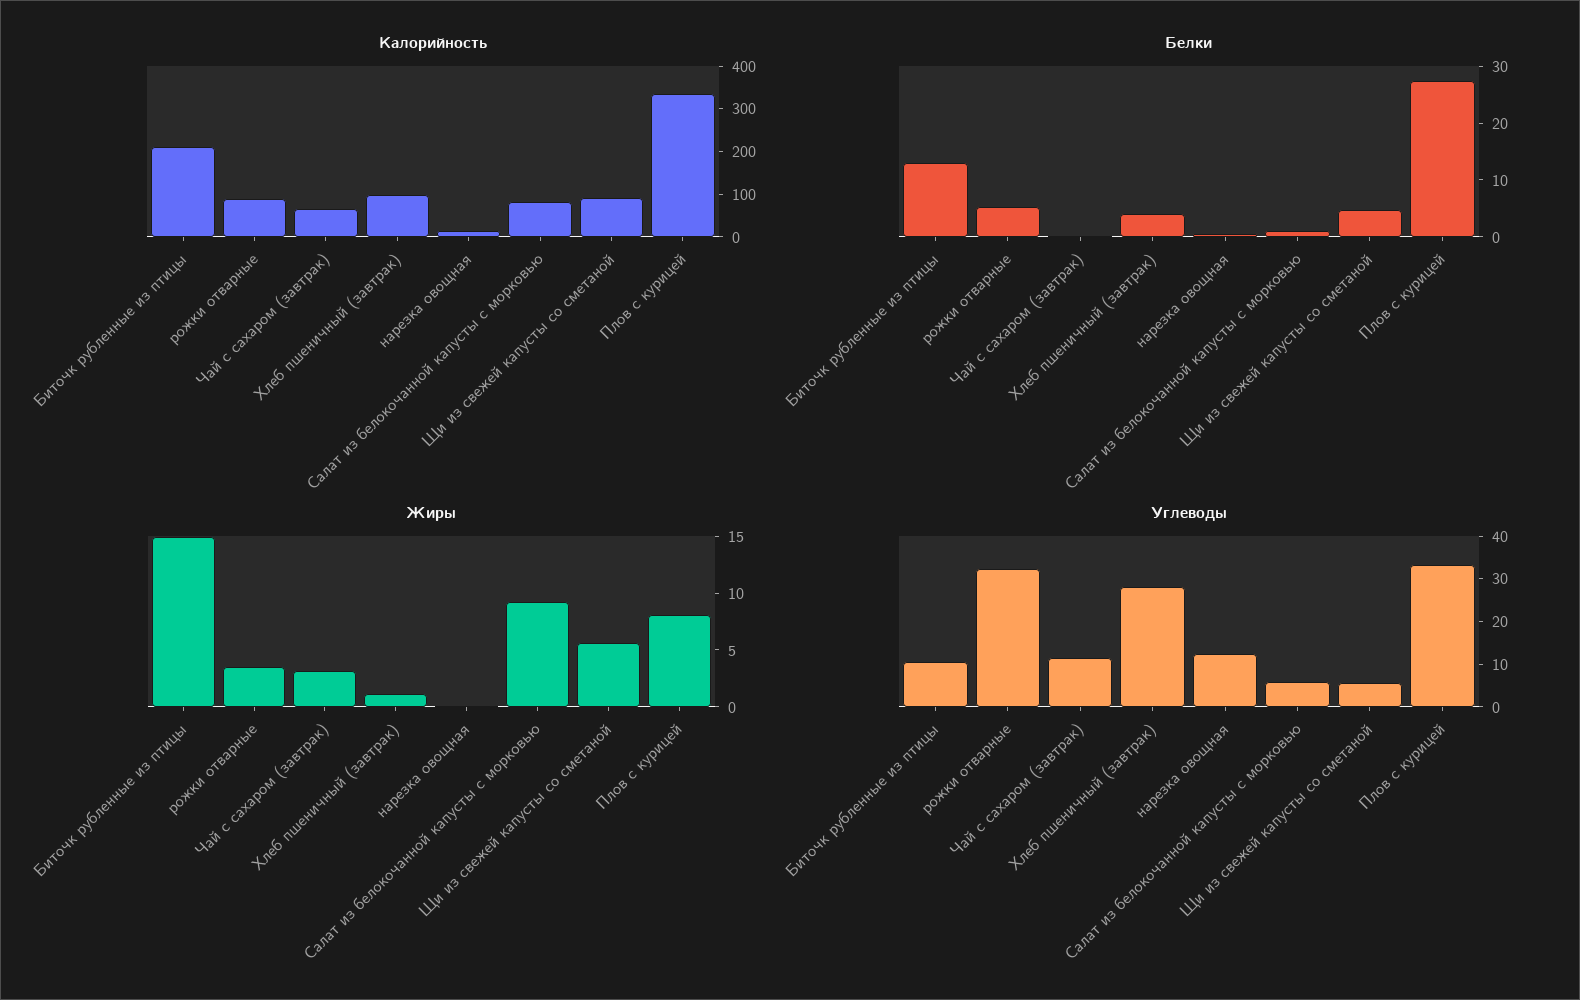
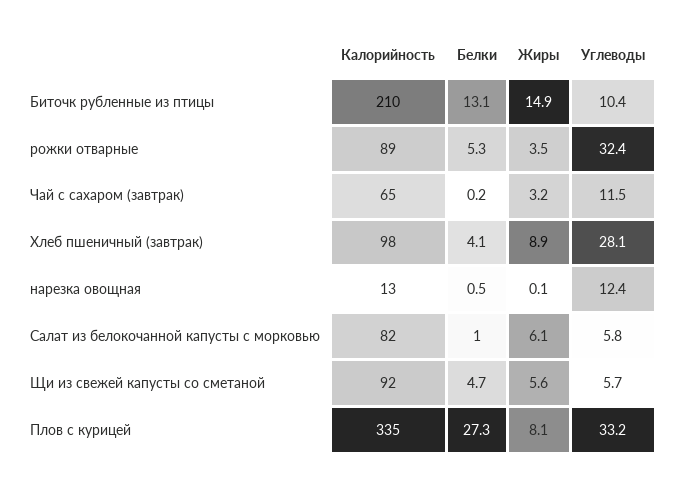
  {
    "Калорийность": {
      "Биточк рубленные из птицы": 210,
      "рожки отварные": 89,
      "Чай с сахаром (завтрак)": 65,
      "Хлеб пшеничный (завтрак)": 98,
      "нарезка овощная": 13,
      "Салат из белокочанной капусты с морковью": 82,
      "Щи из свежей капусты со сметаной": 92,
      "Плов с курицей": 335
    },
    "Белки": {
      "Биточк рубленные из птицы": 13.1,
      "рожки отварные": 5.3,
      "Чай с сахаром (завтрак)": 0.2,
      "Хлеб пшеничный (завтрак)": 4.1,
      "нарезка овощная": 0.5,
      "Салат из белокочанной капусты с морковью": 1,
      "Щи из свежей капусты со сметаной": 4.7,
      "Плов с курицей": 27.3
    },
    "Жиры": {
      "Биточк рубленные из птицы": 14.9,
      "рожки отварные": 3.5,
      "Чай с сахаром (завтрак)": 3.2,
-     "Хлеб пшеничный (завтрак)": 1,
+     "Хлеб пшеничный (завтрак)": 8.9,
      "нарезка овощная": 0.1,
-     "Салат из белокочанной капусты с морковью": 9,
+     "Салат из белокочанной капусты с морковью": 6.1,
      "Щи из свежей капусты со сметаной": 5.6,
      "Плов с курицей": 8.1
    },
    "Углеводы": {
      "Биточк рубленные из птицы": 10.4,
      "рожки отварные": 32.4,
      "Чай с сахаром (завтрак)": 11.5,
      "Хлеб пшеничный (завтрак)": 28.1,
      "нарезка овощная": 12.4,
      "Салат из белокочанной капусты с морковью": 5.8,
      "Щи из свежей капусты со сметаной": 5.7,
      "Плов с курицей": 33.2
    }
  }

